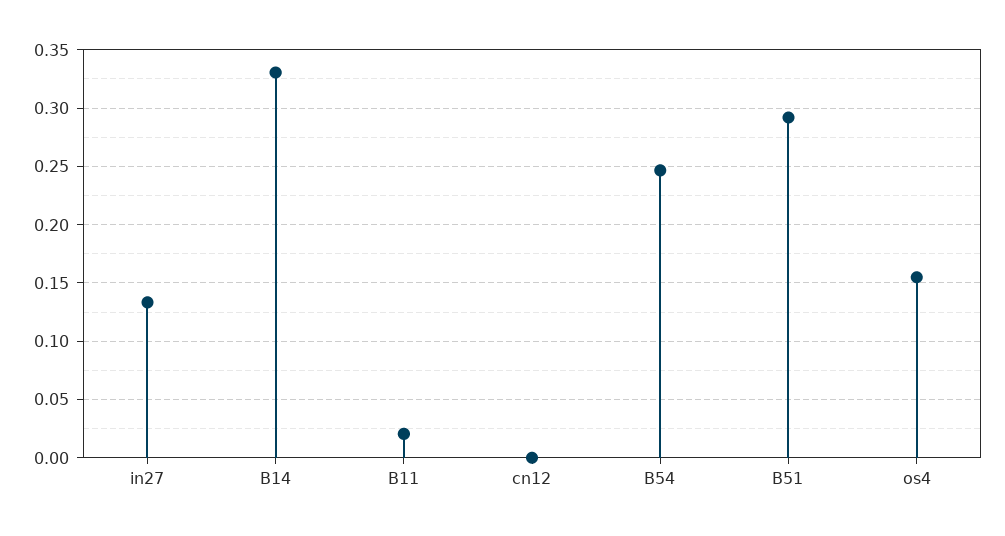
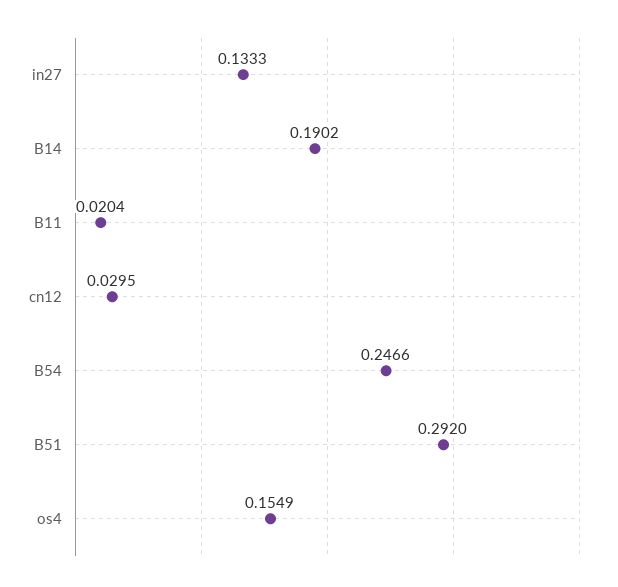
  {
    "in27": 0.1333,
-   "B14": 0.33,
+   "B14": 0.1902,
    "B11": 0.0204,
-   "cn12": 0,
+   "cn12": 0.0295,
    "B54": 0.2466,
    "B51": 0.292,
    "os4": 0.1549
  }

